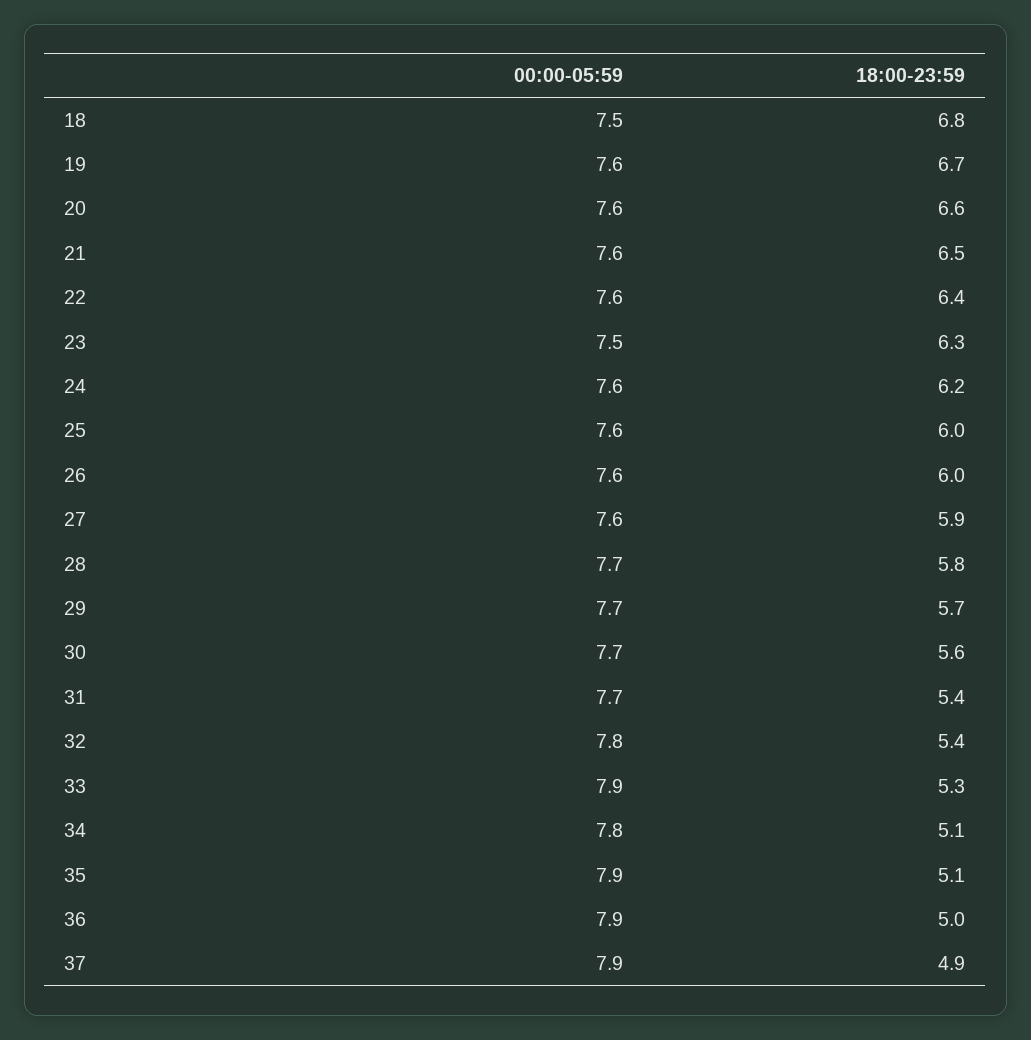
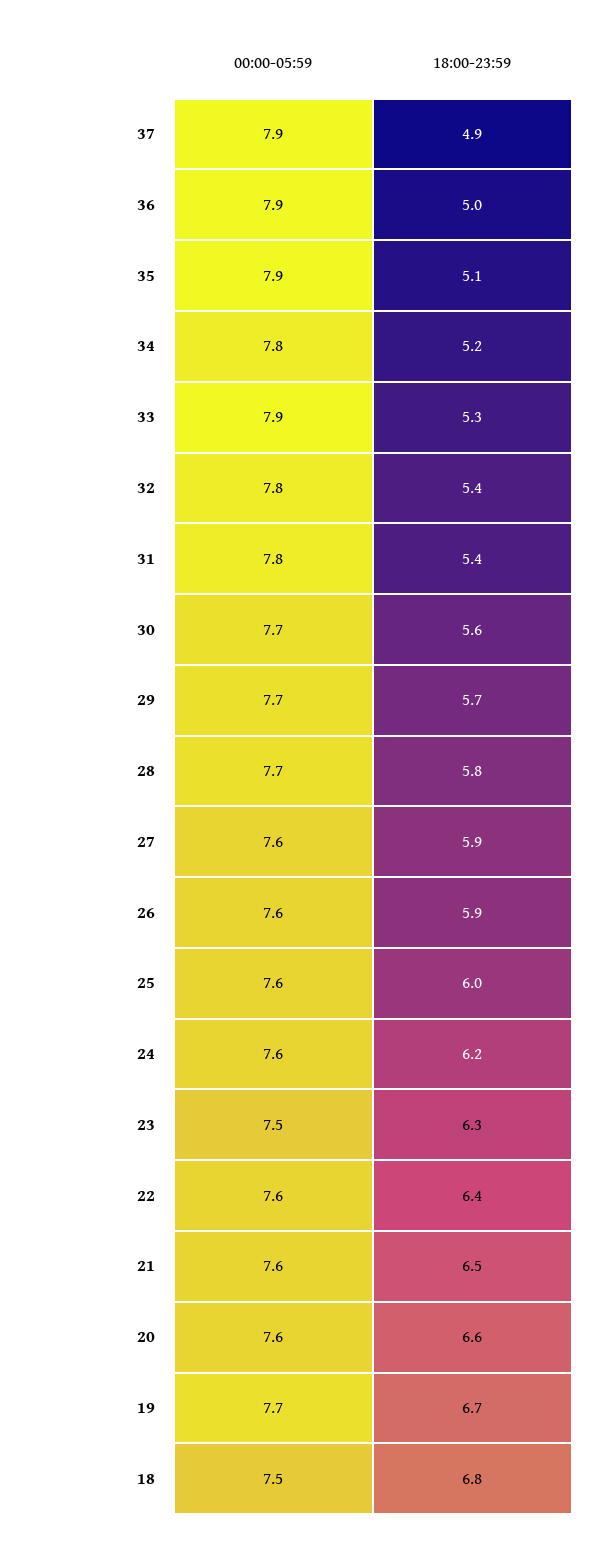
  {
    "00:00-05:59": {
      "18": 7.5,
-     "19": 7.6,
+     "19": 7.7,
      "20": 7.6,
      "21": 7.6,
      "22": 7.6,
      "23": 7.5,
      "24": 7.6,
      "25": 7.6,
      "26": 7.6,
      "27": 7.6,
      "28": 7.7,
      "29": 7.7,
      "30": 7.7,
-     "31": 7.7,
+     "31": 7.8,
      "32": 7.8,
      "33": 7.9,
      "34": 7.8,
      "35": 7.9,
      "36": 7.9,
      "37": 7.9
    },
    "18:00-23:59": {
      "18": 6.8,
      "19": 6.7,
      "20": 6.6,
      "21": 6.5,
      "22": 6.4,
      "23": 6.3,
      "24": 6.2,
      "25": 6,
-     "26": 6,
+     "26": 5.9,
      "27": 5.9,
      "28": 5.8,
      "29": 5.7,
      "30": 5.6,
      "31": 5.4,
      "32": 5.4,
      "33": 5.3,
-     "34": 5.1,
+     "34": 5.2,
      "35": 5.1,
      "36": 5,
      "37": 4.9
    }
  }

